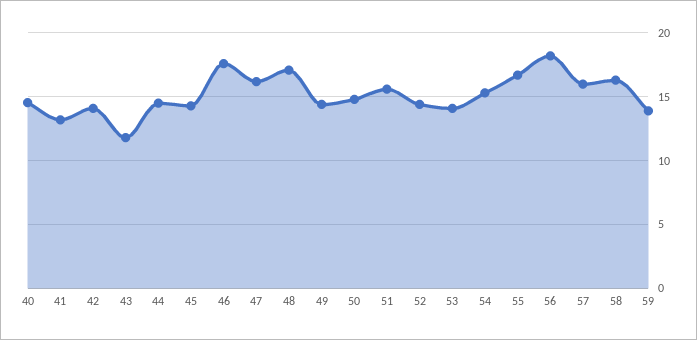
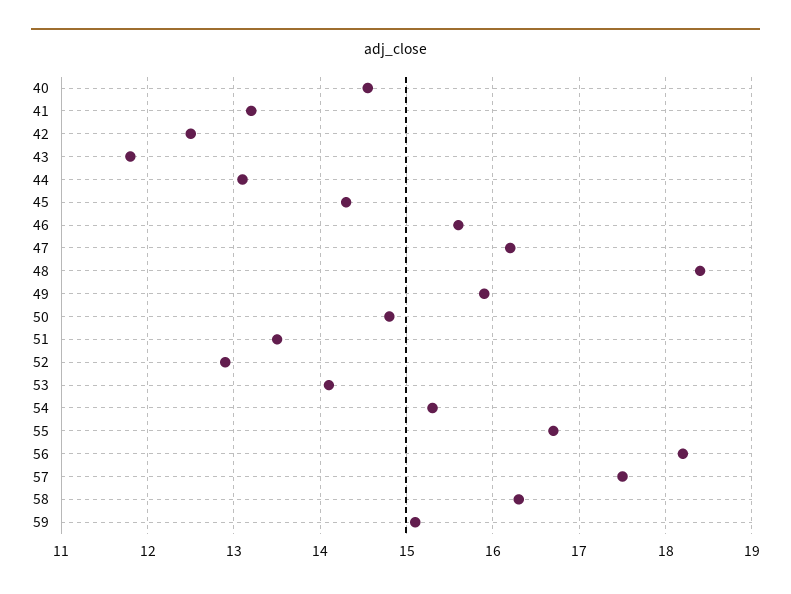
  {
    "40": 14.6,
    "41": 13.2,
-   "42": 14,
+   "42": 12.5,
    "43": 11.8,
-   "44": 14.5,
+   "44": 13.1,
    "45": 14.3,
-   "46": 17.5,
+   "46": 15.6,
    "47": 16.2,
-   "48": 17,
+   "48": 18.4,
-   "49": 14.5,
+   "49": 15.9,
    "50": 14.8,
-   "51": 15.5,
+   "51": 13.5,
-   "52": 14.5,
+   "52": 12.9,
    "53": 14.1,
    "54": 15.3,
    "55": 16.7,
    "56": 18.2,
-   "57": 16,
+   "57": 17.5,
    "58": 16.3,
-   "59": 14
+   "59": 15.1
  }

